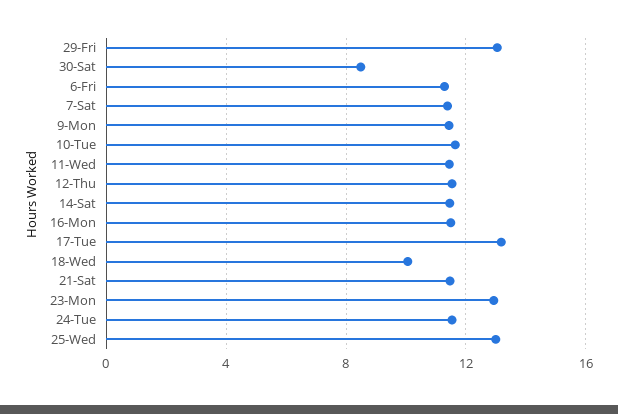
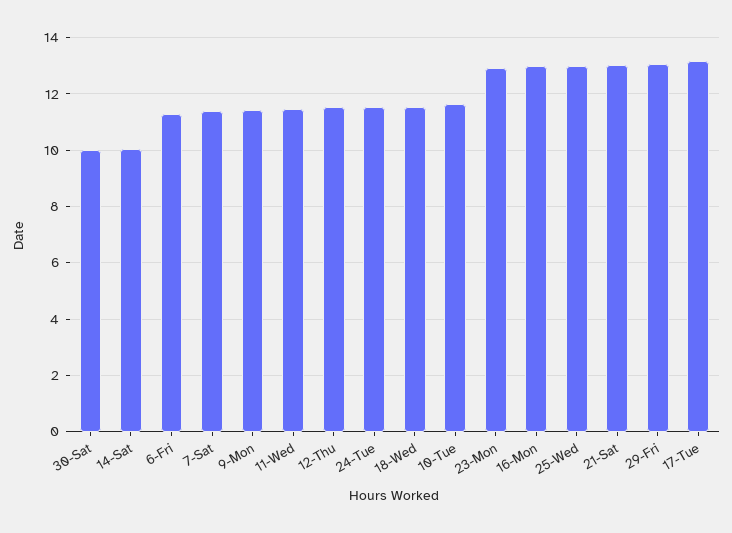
  {
    "29-Fri": 13,
-   "30-Sat": 8.5,
+   "30-Sat": 10,
    "6-Fri": 11.25,
    "7-Sat": 11.5,
    "9-Mon": 11.5,
    "10-Tue": 11.75,
    "11-Wed": 11.5,
    "12-Thu": 11.5,
-   "14-Sat": 11.5,
+   "14-Sat": 10,
-   "16-Mon": 11.5,
+   "16-Mon": 13,
    "17-Tue": 13.25,
-   "18-Wed": 10,
+   "18-Wed": 11.5,
-   "21-Sat": 11.5,
+   "21-Sat": 13,
    "23-Mon": 13,
    "24-Tue": 11.5,
    "25-Wed": 13
  }

